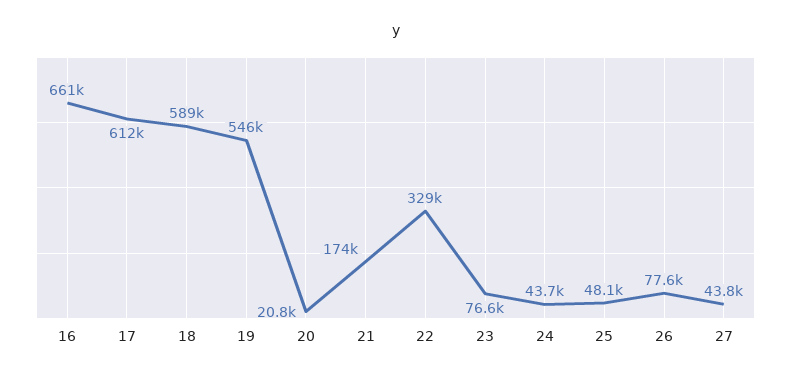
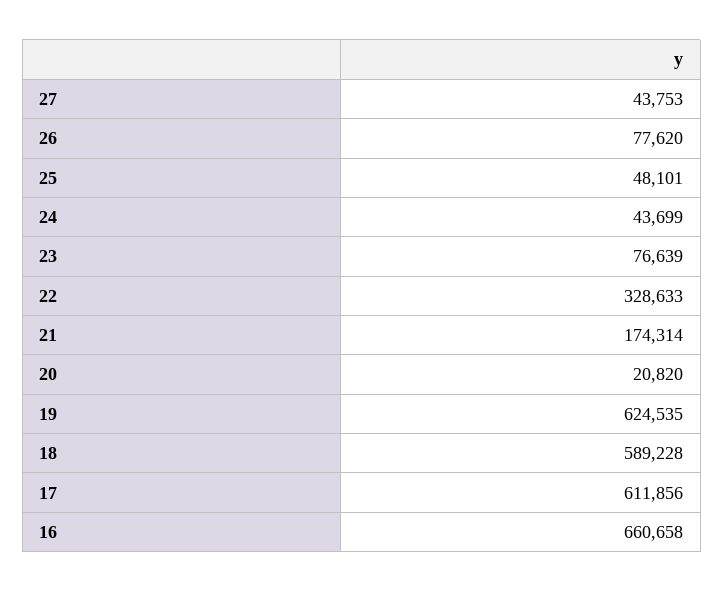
  {
    "16": 660658,
    "17": 611856,
    "18": 589228,
-   "19": 546000,
+   "19": 624535,
    "20": 20820,
    "21": 174314,
    "22": 328633,
    "23": 76639,
    "24": 43699,
    "25": 48101,
    "26": 77620,
    "27": 43753
  }

